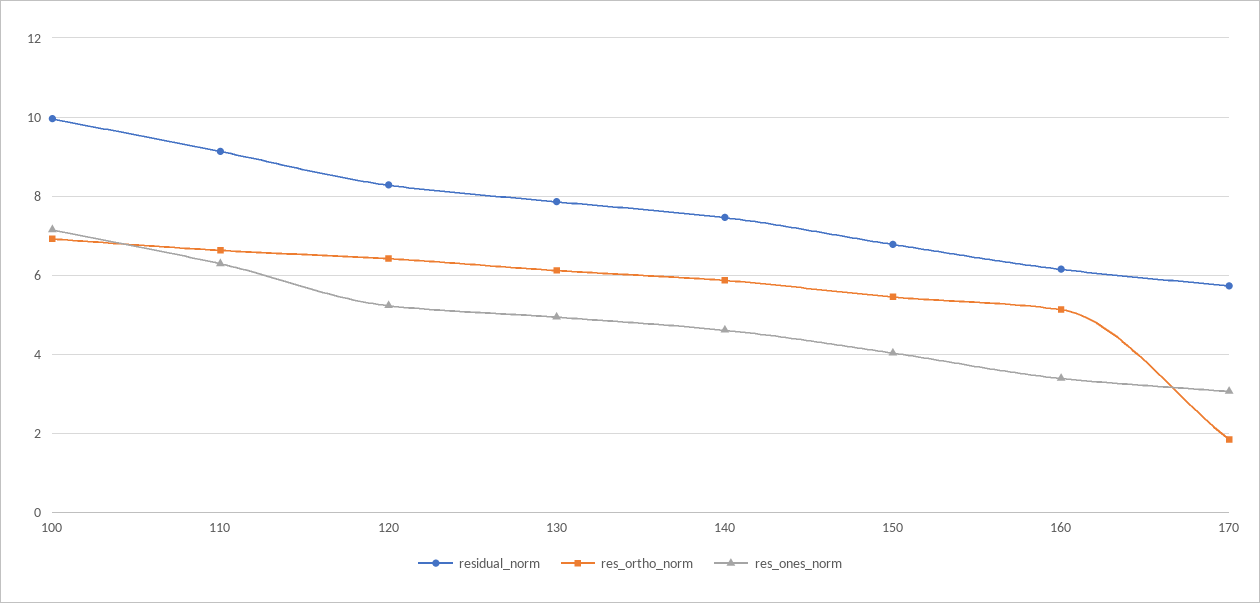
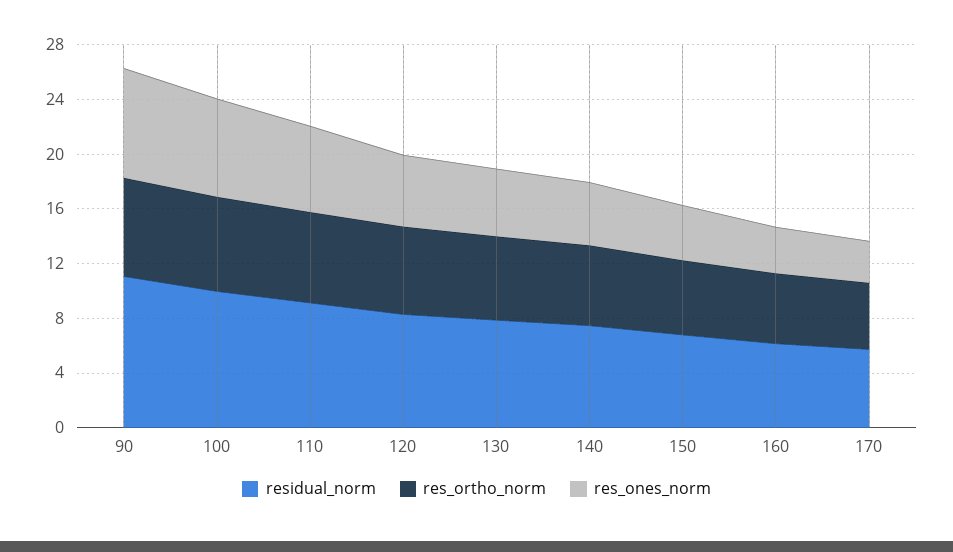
  {
    "residual_norm": {
      "100": 10,
      "110": 9.2,
      "120": 8.2,
      "130": 7.8,
      "140": 7.4,
      "150": 6.8,
      "160": 6.2,
-     "170": 5.8
+     "170": 5.8,
+     "90": 11
    },
    "res_ortho_norm": {
      "100": 7,
      "110": 6.6,
      "120": 6.4,
      "130": 6.2,
      "140": 5.8,
      "150": 5.4,
      "160": 5.2,
-     "170": 1.8
+     "170": 5,
+     "90": 7
    },
    "res_ones_norm": {
      "100": 7.2,
      "110": 6.2,
      "120": 5.2,
      "130": 5,
      "140": 4.6,
      "150": 4,
      "160": 3.4,
-     "170": 3
+     "170": 3,
+     "90": 8
    }
  }

